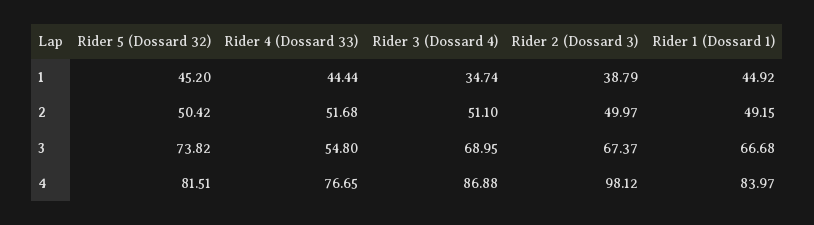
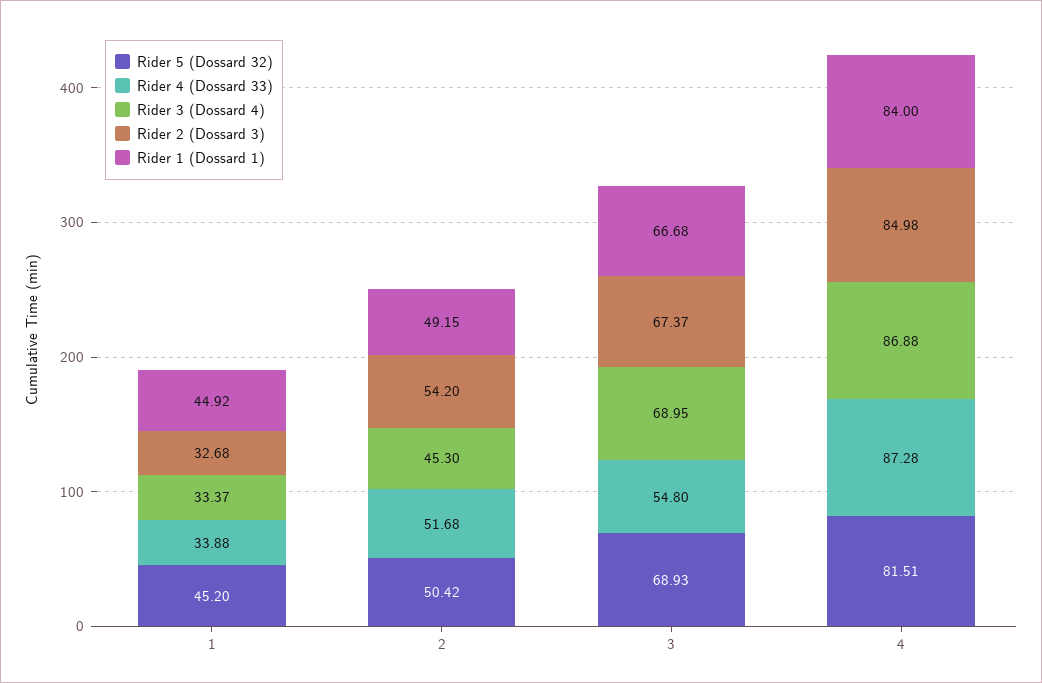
  {
    "Rider 5 (Dossard 32)": {
      "1": 45.2,
      "2": 50.42,
-     "3": 73.82,
+     "3": 68.93,
      "4": 81.51
    },
    "Rider 4 (Dossard 33)": {
-     "1": 44.44,
+     "1": 33.88,
      "2": 51.68,
      "3": 54.8,
-     "4": 76.65
+     "4": 87.28
    },
    "Rider 3 (Dossard 4)": {
-     "1": 34.74,
+     "1": 33.37,
-     "2": 51.1,
+     "2": 45.3,
      "3": 68.95,
      "4": 86.88
    },
    "Rider 2 (Dossard 3)": {
-     "1": 38.79,
+     "1": 32.68,
-     "2": 49.97,
+     "2": 54.2,
      "3": 67.37,
-     "4": 98.12
+     "4": 84.98
    },
    "Rider 1 (Dossard 1)": {
      "1": 44.92,
      "2": 49.15,
      "3": 66.68,
-     "4": 83.97
+     "4": 84
    }
  }

